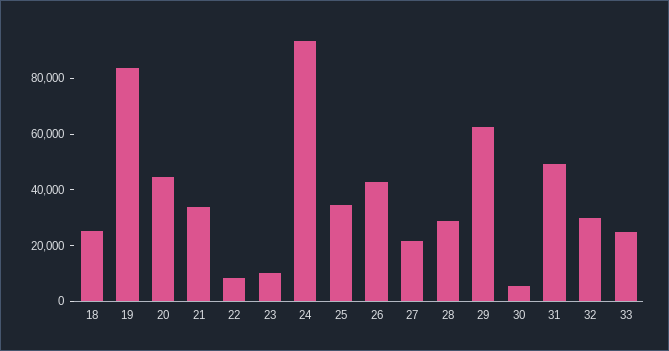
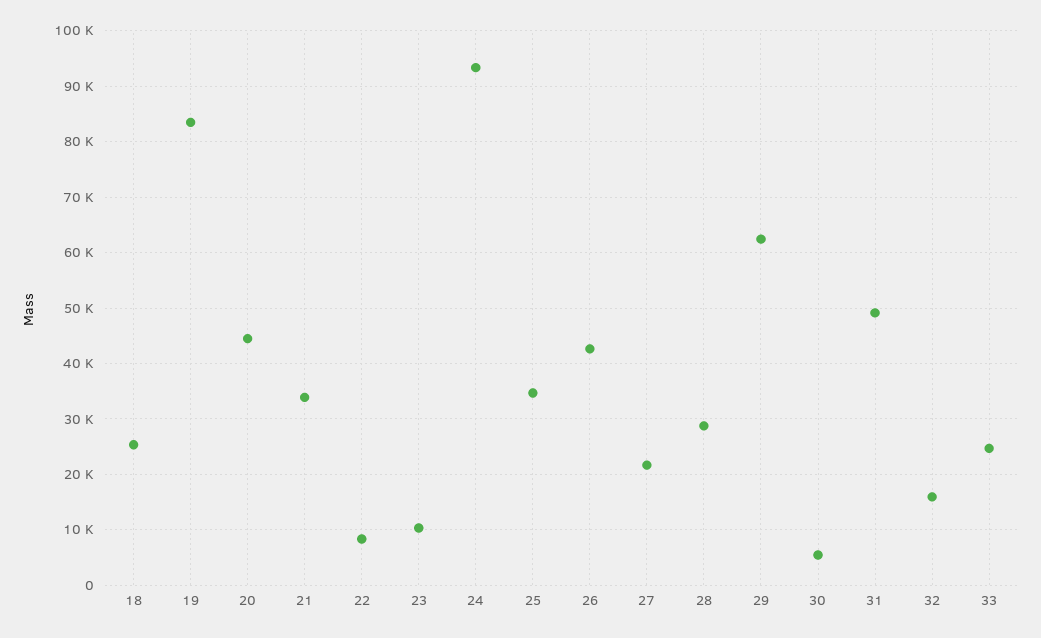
  {
    "18": 26000,
    "19": 84000,
    "20": 44000,
    "21": 34000,
    "22": 8000,
    "23": 10000,
    "24": 94000,
    "25": 34000,
    "26": 42000,
    "27": 22000,
    "28": 28000,
    "29": 62000,
    "30": 6000,
    "31": 50000,
-   "32": 30000,
+   "32": 16000,
    "33": 24000
  }

